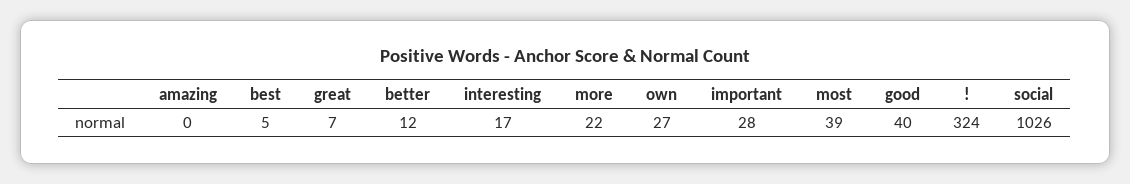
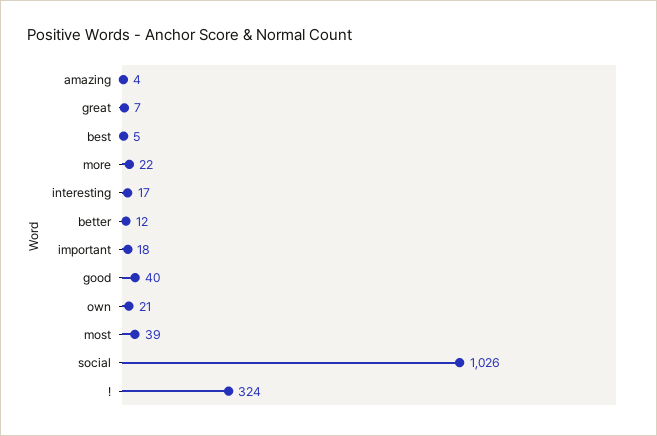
  {
-   "amazing": 0,
+   "amazing": 4,
    "best": 5,
    "great": 7,
    "better": 12,
    "interesting": 17,
    "more": 22,
-   "own": 27,
+   "own": 21,
-   "important": 28,
+   "important": 18,
    "most": 39,
    "good": 40,
    "!": 324,
    "social": 1026
  }

